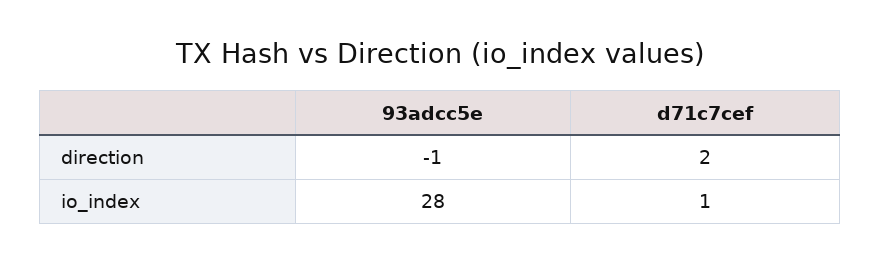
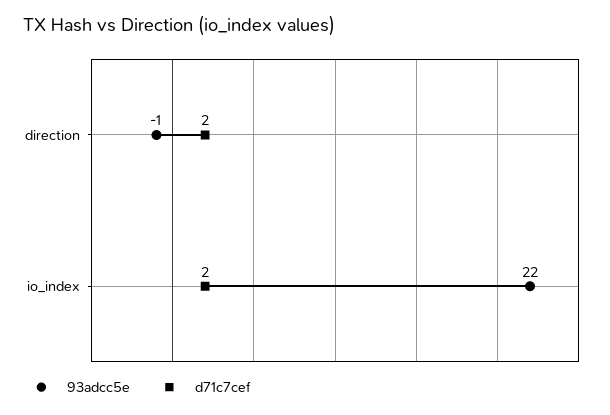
  {
    "93adcc5e": {
      "direction": -1,
-     "io_index": 28
+     "io_index": 22
    },
    "d71c7cef": {
      "direction": 2,
-     "io_index": 1
+     "io_index": 2
    }
  }

